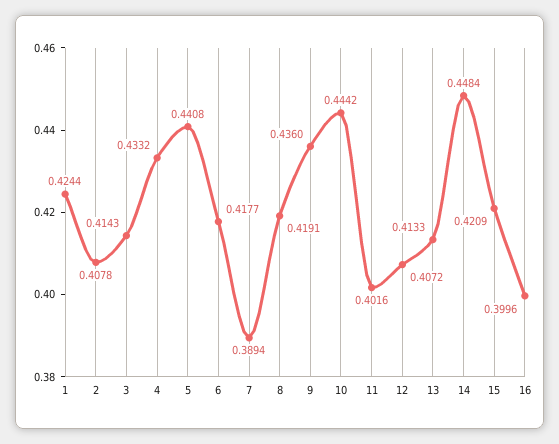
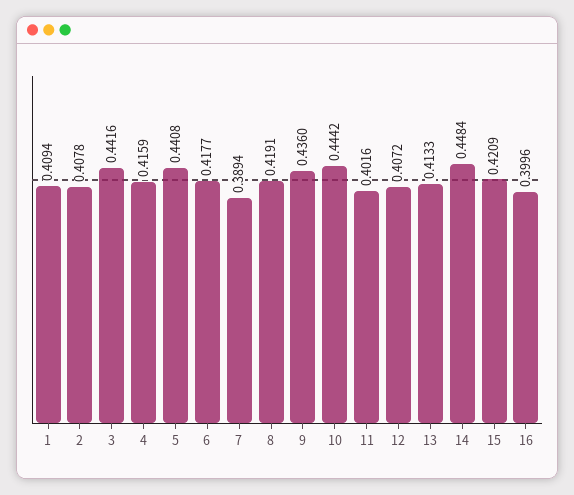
  {
-   "1": 0.4244,
+   "1": 0.4094,
    "2": 0.4078,
-   "3": 0.4143,
+   "3": 0.4416,
-   "4": 0.4332,
+   "4": 0.4159,
    "5": 0.4408,
    "6": 0.4177,
    "7": 0.3894,
    "8": 0.4191,
    "9": 0.436,
    "10": 0.4442,
    "11": 0.4016,
    "12": 0.4072,
    "13": 0.4133,
    "14": 0.4484,
    "15": 0.4209,
    "16": 0.3996
  }

